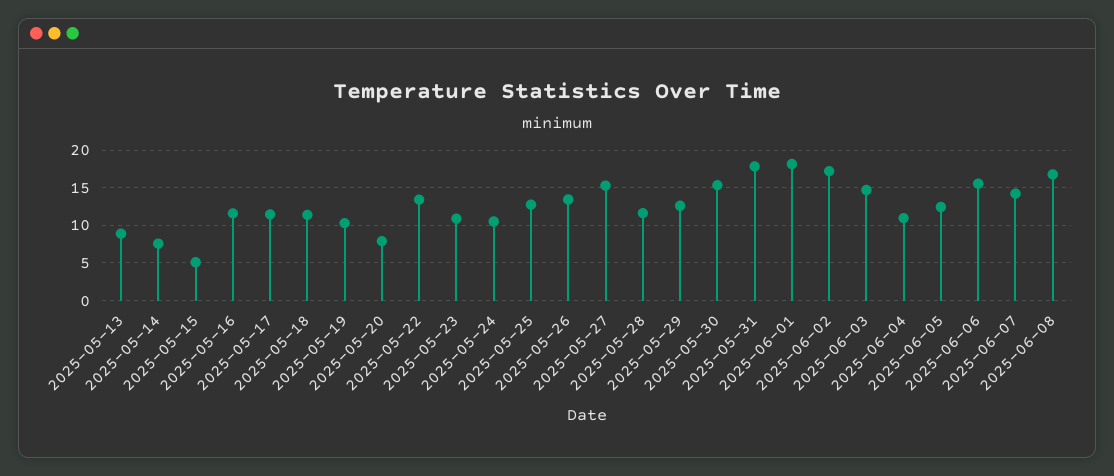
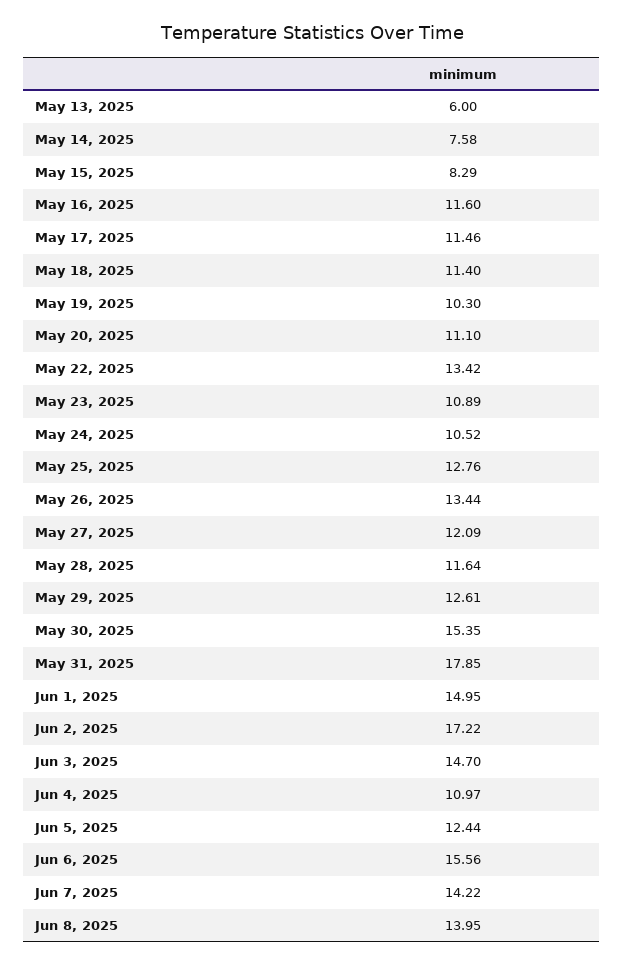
  {
-   "2025-05-13": 9,
+   "2025-05-13": 6,
    "2025-05-14": 7.58,
-   "2025-05-15": 5,
+   "2025-05-15": 8.29,
    "2025-05-16": 11.6,
    "2025-05-17": 11.46,
    "2025-05-18": 11.4,
    "2025-05-19": 10.3,
-   "2025-05-20": 8,
+   "2025-05-20": 11.1,
    "2025-05-22": 13.42,
    "2025-05-23": 10.89,
    "2025-05-24": 10.52,
    "2025-05-25": 12.76,
    "2025-05-26": 13.44,
-   "2025-05-27": 15,
+   "2025-05-27": 12.09,
    "2025-05-28": 11.64,
    "2025-05-29": 12.61,
    "2025-05-30": 15.35,
    "2025-05-31": 17.85,
-   "2025-06-01": 18,
+   "2025-06-01": 14.95,
    "2025-06-02": 17.22,
    "2025-06-03": 14.7,
    "2025-06-04": 10.97,
    "2025-06-05": 12.44,
    "2025-06-06": 15.56,
    "2025-06-07": 14.22,
-   "2025-06-08": 17
+   "2025-06-08": 13.95
  }

